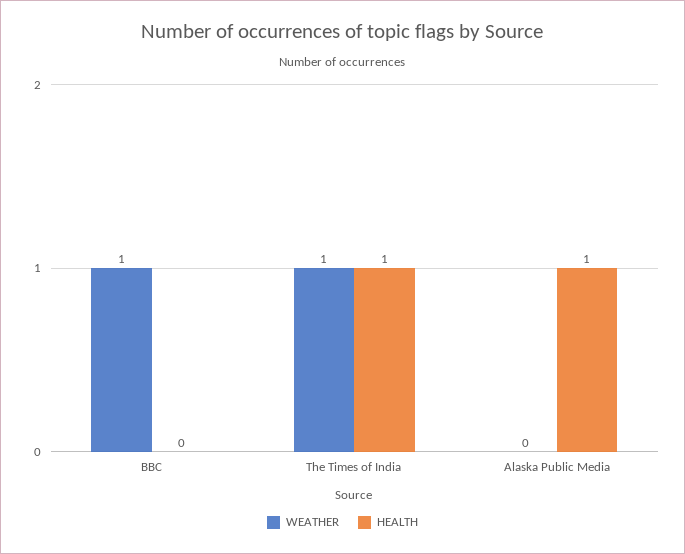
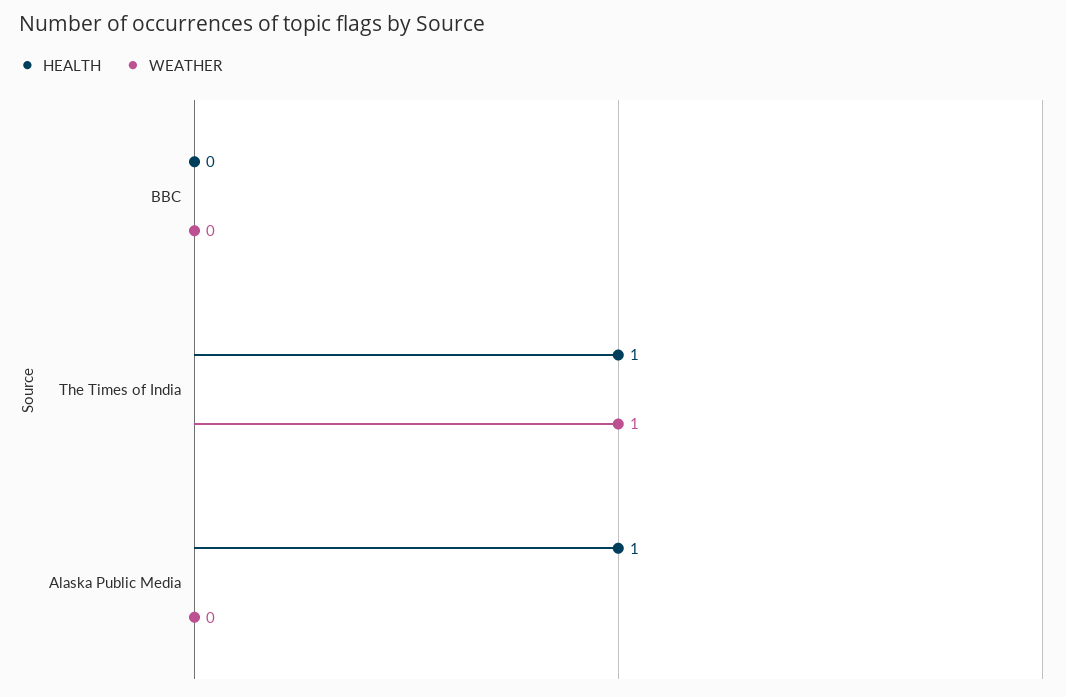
  {
    "WEATHER": {
-     "BBC": 1,
+     "BBC": 0,
      "The Times of India": 1,
      "Alaska Public Media": 0
    },
    "HEALTH": {
      "BBC": 0,
      "The Times of India": 1,
      "Alaska Public Media": 1
    }
  }

